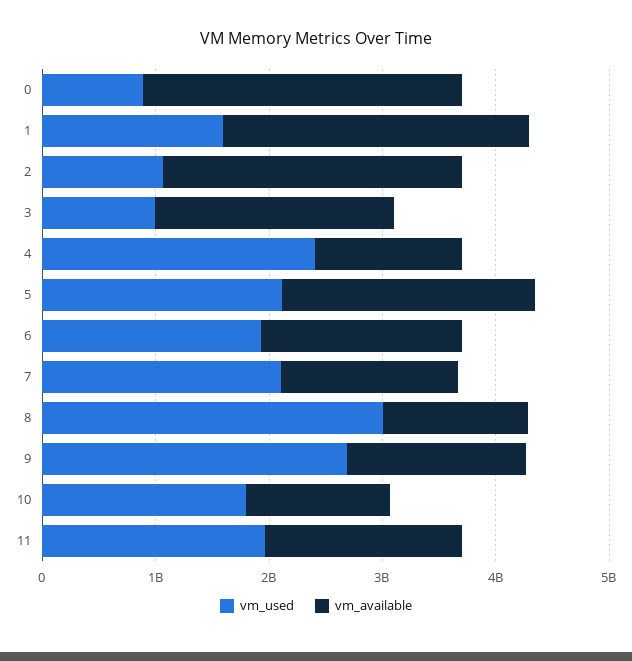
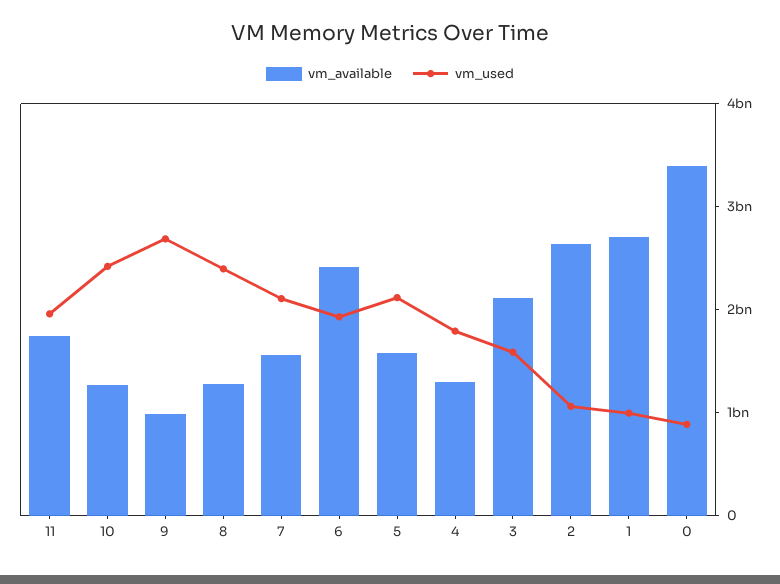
  {
    "vm_used": {
      "0": 800000000,
-     "1": 1600000000,
+     "1": 1000000000,
      "2": 1000000000,
-     "3": 1000000000,
+     "3": 1600000000,
-     "4": 2400000000,
+     "4": 1800000000,
      "5": 2200000000,
      "6": 2000000000,
      "7": 2200000000,
-     "8": 3000000000,
+     "8": 2400000000,
      "9": 2600000000,
-     "10": 1800000000,
+     "10": 2400000000,
      "11": 2000000000
    },
    "vm_available": {
-     "0": 2800000000,
+     "0": 3400000000,
      "1": 2800000000,
      "2": 2600000000,
      "3": 2200000000,
      "4": 1200000000,
-     "5": 2200000000,
+     "5": 1600000000,
-     "6": 1800000000,
+     "6": 2400000000,
      "7": 1600000000,
      "8": 1200000000,
-     "9": 1600000000,
+     "9": 1000000000,
      "10": 1200000000,
      "11": 1800000000
    }
  }

